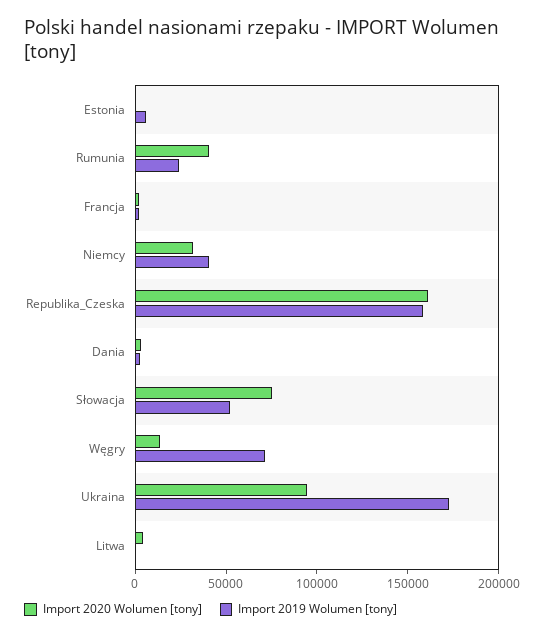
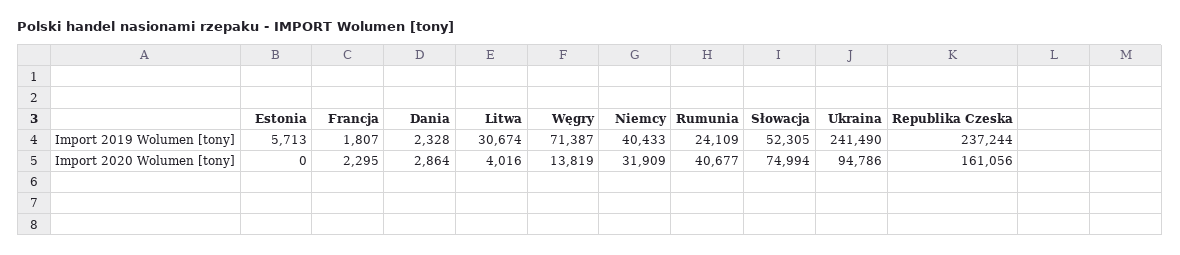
  {
    "Import 2020 Wolumen [tony]": {
      "Estonia": 0,
      "Rumunia": 40677,
      "Francja": 2295,
      "Niemcy": 31909,
      "Republika_Czeska": 161056,
      "Dania": 2864,
      "Słowacja": 74994,
      "Węgry": 13819,
      "Ukraina": 94786,
      "Litwa": 4016
    },
    "Import 2019 Wolumen [tony]": {
      "Estonia": 5713,
      "Rumunia": 24109,
      "Francja": 1807,
      "Niemcy": 40433,
-     "Republika_Czeska": 160000,
+     "Republika_Czeska": 237244,
      "Dania": 2328,
      "Słowacja": 52305,
      "Węgry": 71387,
-     "Ukraina": 170000,
+     "Ukraina": 241490,
-     "Litwa": 0
+     "Litwa": 30674
    }
  }

